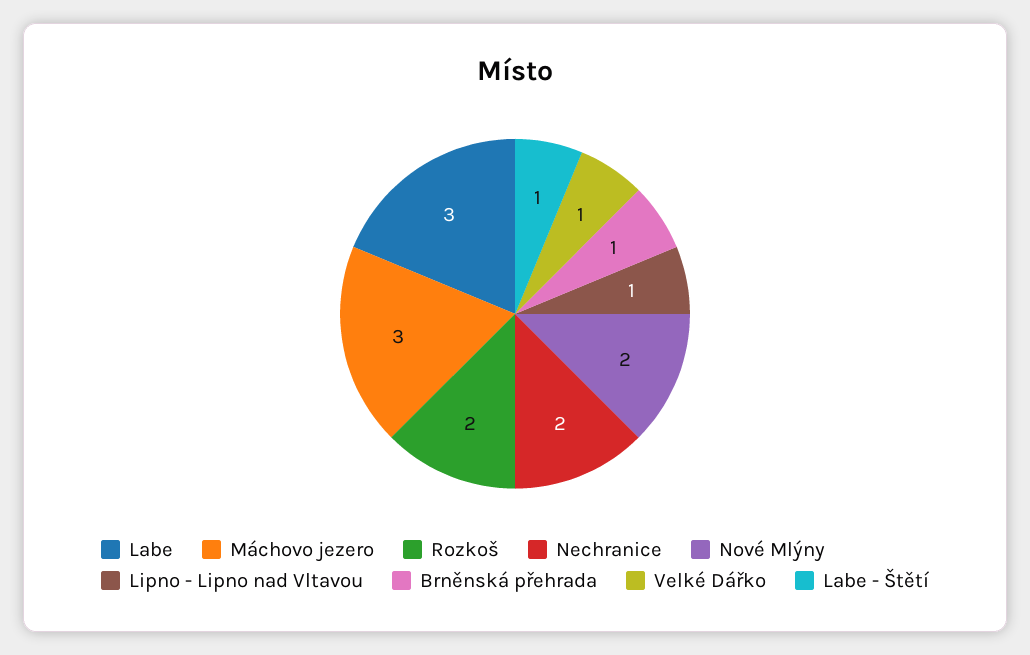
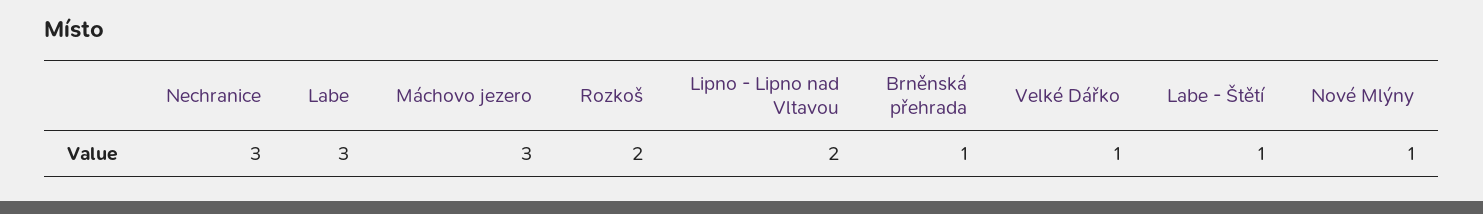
  {
    "Labe": 3,
    "Máchovo jezero": 3,
    "Rozkoš": 2,
-   "Nechranice": 2,
+   "Nechranice": 3,
-   "Nové Mlýny": 2,
+   "Nové Mlýny": 1,
-   "Lipno - Lipno nad Vltavou": 1,
+   "Lipno - Lipno nad Vltavou": 2,
    "Brněnská přehrada": 1,
    "Velké Dářko": 1,
    "Labe - Štětí": 1
  }

